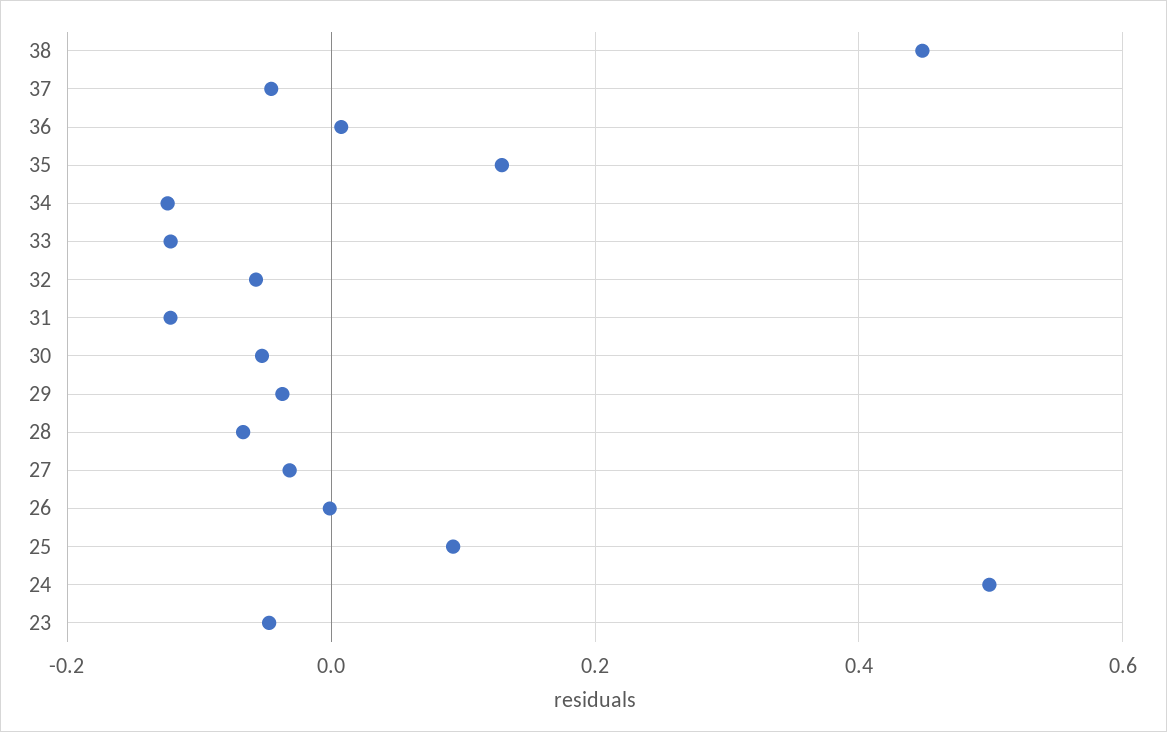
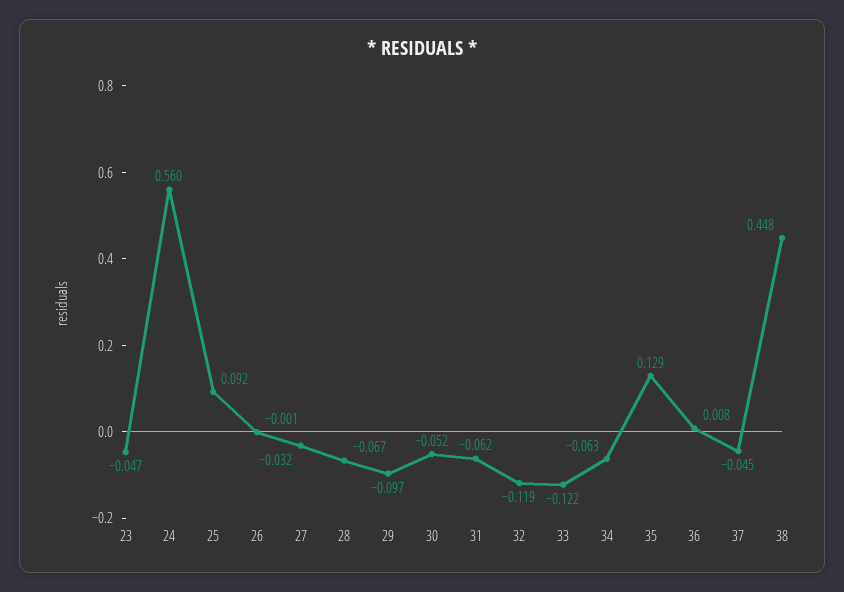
  {
    "38": 0.448,
    "37": -0.045,
    "36": 0.008,
    "35": 0.129,
-   "34": -0.12,
+   "34": -0.063,
    "33": -0.122,
-   "32": -0.06,
+   "32": -0.119,
-   "31": -0.12,
+   "31": -0.062,
    "30": -0.052,
-   "29": -0.04,
+   "29": -0.097,
    "28": -0.067,
    "27": -0.032,
    "26": -0.001,
    "25": 0.092,
-   "24": 0.5,
+   "24": 0.56,
    "23": -0.047
  }

